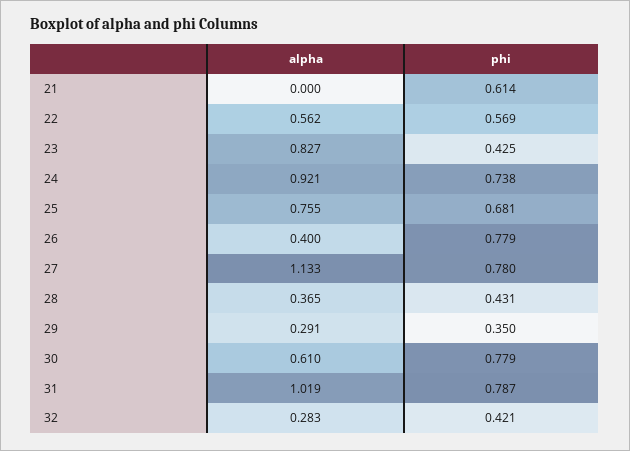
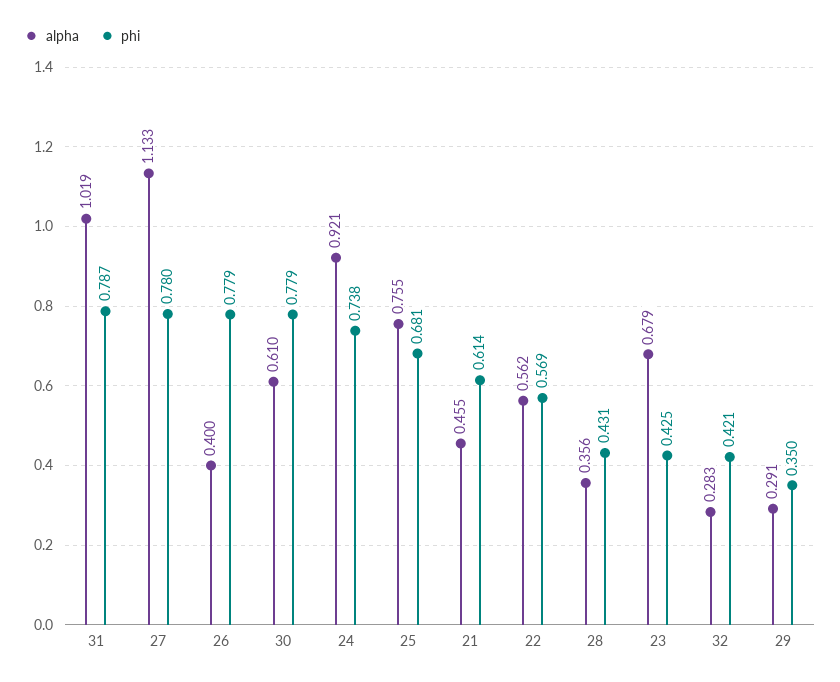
  {
    "alpha": {
-     "21": 0,
+     "21": 0.455,
      "22": 0.562,
-     "23": 0.827,
+     "23": 0.679,
      "24": 0.921,
      "25": 0.755,
      "26": 0.4,
      "27": 1.133,
-     "28": 0.365,
+     "28": 0.356,
      "29": 0.291,
      "30": 0.61,
      "31": 1.019,
      "32": 0.283
    },
    "phi": {
      "21": 0.614,
      "22": 0.569,
      "23": 0.425,
      "24": 0.738,
      "25": 0.681,
      "26": 0.779,
      "27": 0.78,
      "28": 0.431,
      "29": 0.35,
      "30": 0.779,
      "31": 0.787,
      "32": 0.421
    }
  }

